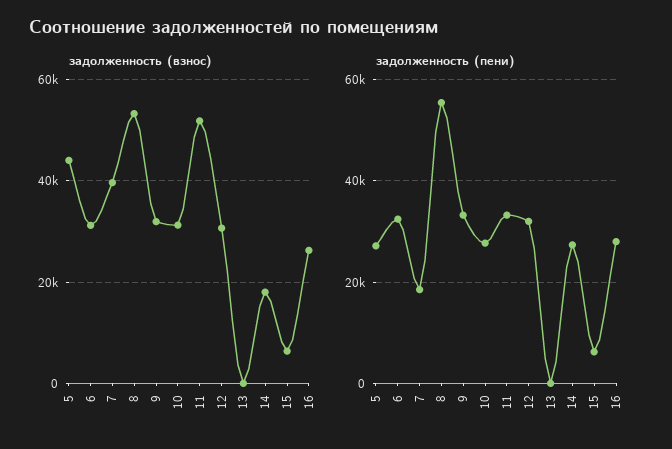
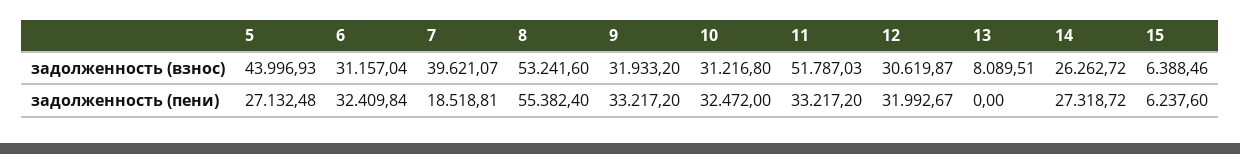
  {
    "задолженность (взнос)": {
      "5": 43996.93,
      "6": 31157.04,
      "7": 39621.07,
      "8": 53241.6,
      "9": 31933.2,
      "10": 31216.8,
      "11": 51787.03,
      "12": 30619.87,
-     "13": 0,
+     "13": 8089.51,
-     "14": 18000,
+     "14": 26262.72,
-     "15": 6388.46,
+     "15": 6388.46
-     "16": 26000
    },
    "задолженность (пени)": {
      "5": 27132.48,
      "6": 32409.84,
      "7": 18518.81,
      "8": 55382.4,
      "9": 33217.2,
-     "10": 28000,
+     "10": 32472,
      "11": 33217.2,
      "12": 31992.67,
      "13": 0,
      "14": 27318.72,
-     "15": 6237.6,
+     "15": 6237.6
-     "16": 28000
    }
  }

